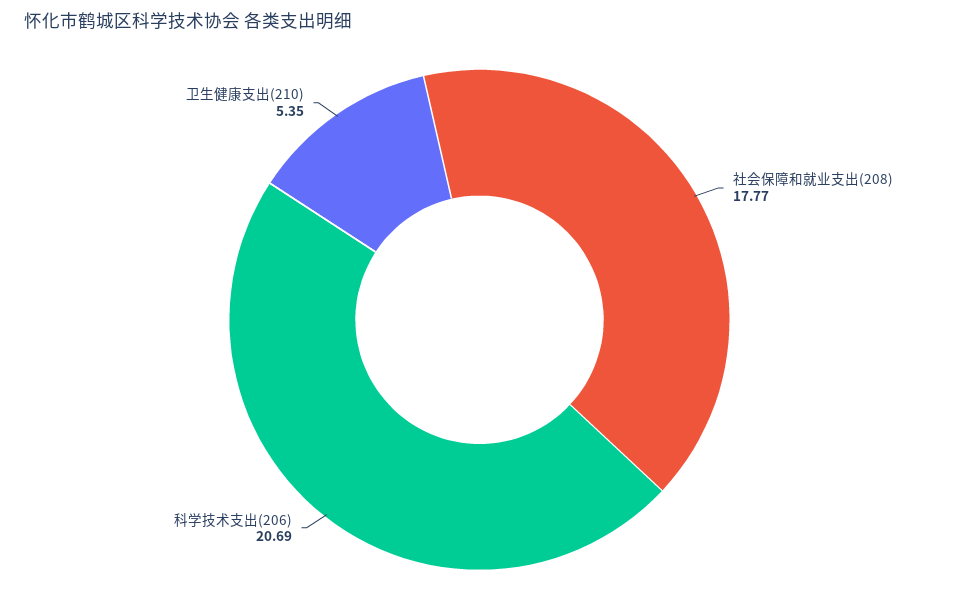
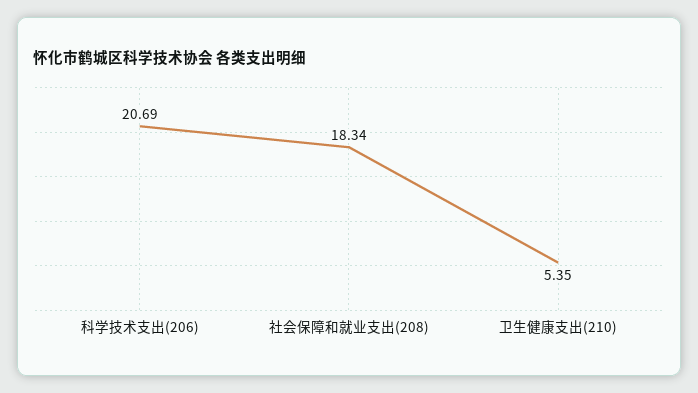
  {
-   "社会保障和就业支出(208)": 17.77,
+   "社会保障和就业支出(208)": 18.34,
    "科学技术支出(206)": 20.69,
    "卫生健康支出(210)": 5.35
  }

